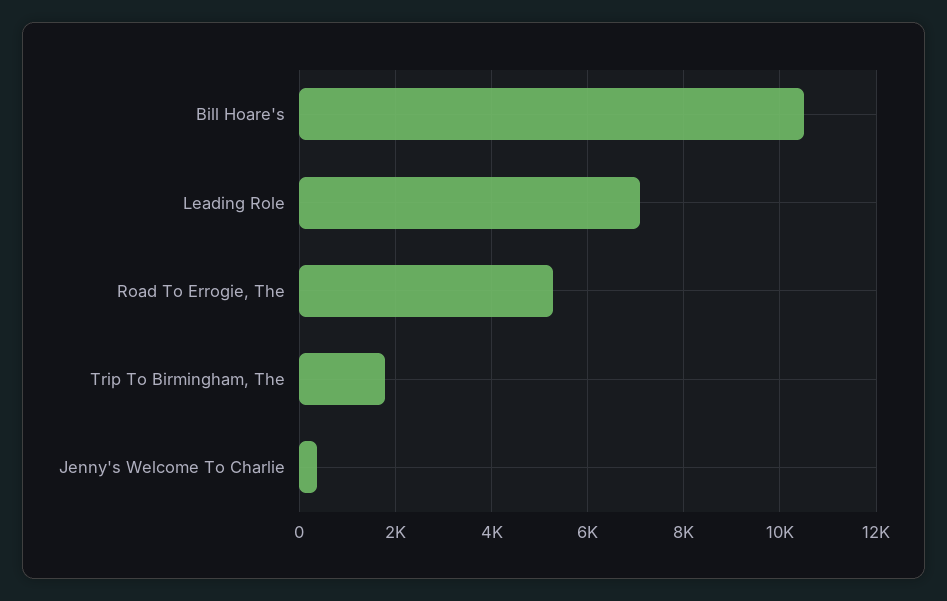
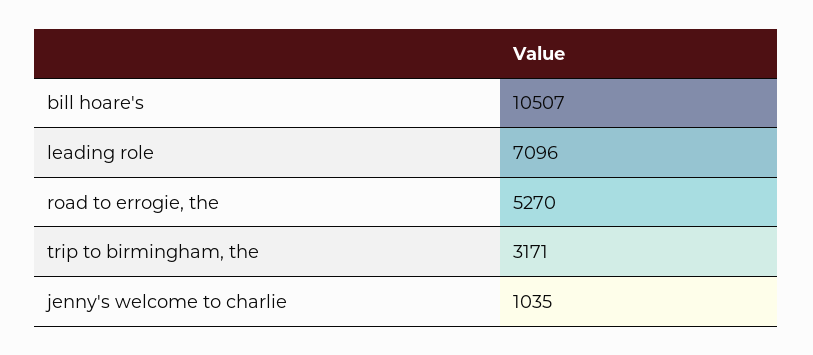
  {
    "Bill Hoare's": 10507,
    "Leading Role": 7096,
    "Road To Errogie, The": 5270,
-   "Trip To Birmingham, The": 1800,
+   "Trip To Birmingham, The": 3171,
-   "Jenny's Welcome To Charlie": 400
+   "Jenny's Welcome To Charlie": 1035
  }

